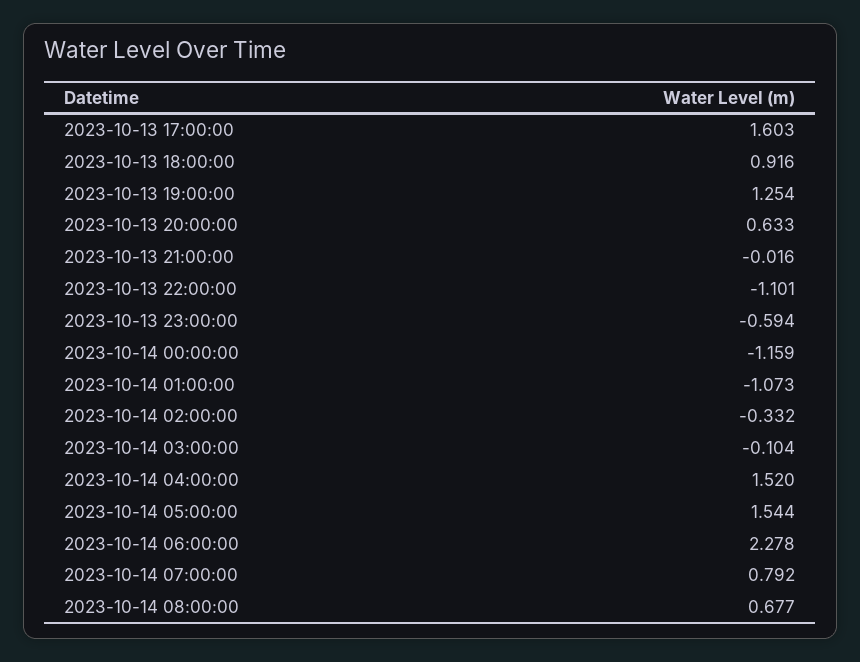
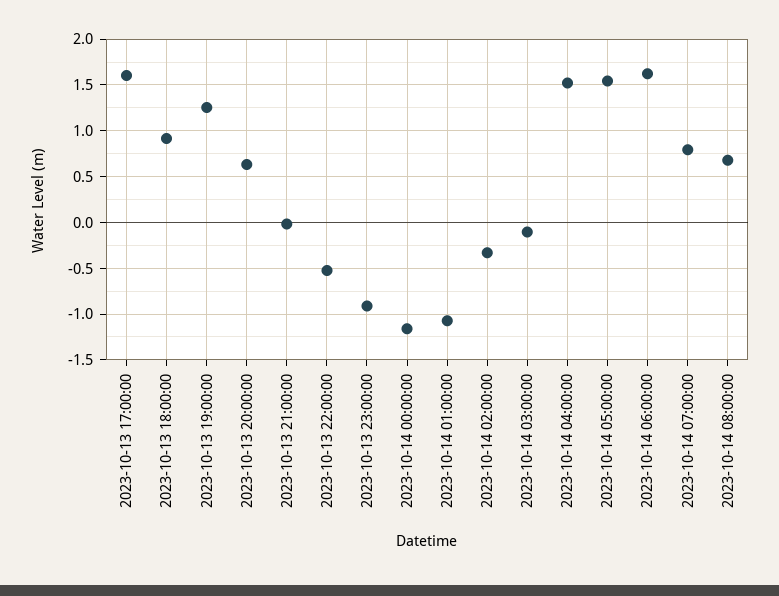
  {
    "2023-10-13 17:00:00": 1.603,
    "2023-10-13 18:00:00": 0.916,
    "2023-10-13 19:00:00": 1.254,
    "2023-10-13 20:00:00": 0.633,
    "2023-10-13 21:00:00": -0.016,
-   "2023-10-13 22:00:00": -1.101,
+   "2023-10-13 22:00:00": -0.5,
-   "2023-10-13 23:00:00": -0.594,
+   "2023-10-13 23:00:00": -0.9,
    "2023-10-14 00:00:00": -1.159,
    "2023-10-14 01:00:00": -1.073,
    "2023-10-14 02:00:00": -0.332,
    "2023-10-14 03:00:00": -0.104,
    "2023-10-14 04:00:00": 1.52,
    "2023-10-14 05:00:00": 1.544,
-   "2023-10-14 06:00:00": 2.278,
+   "2023-10-14 06:00:00": 1.6,
    "2023-10-14 07:00:00": 0.792,
    "2023-10-14 08:00:00": 0.677
  }

